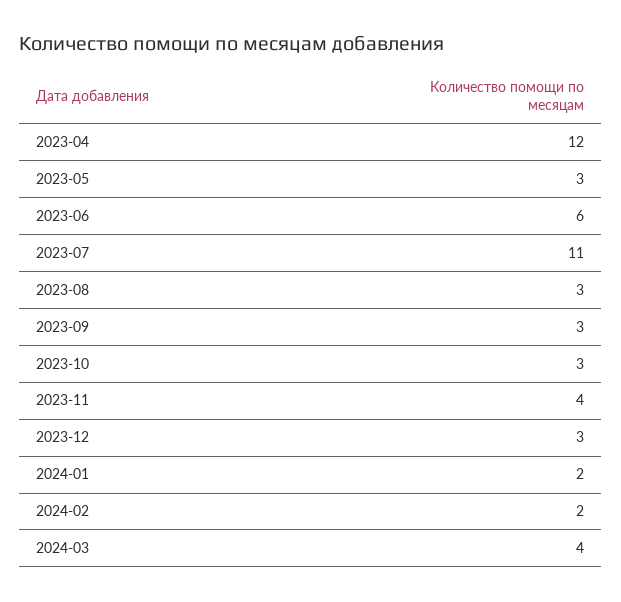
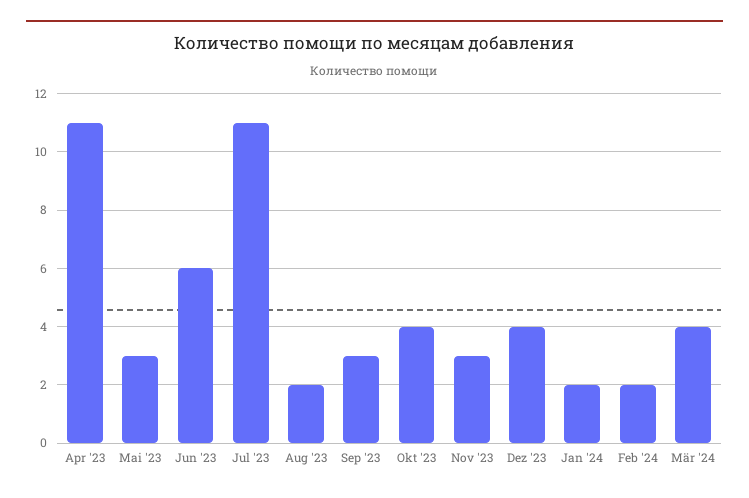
  {
-   "2023-04": 12,
+   "2023-04": 11,
    "2023-05": 3,
    "2023-06": 6,
    "2023-07": 11,
-   "2023-08": 3,
+   "2023-08": 2,
    "2023-09": 3,
-   "2023-10": 3,
+   "2023-10": 4,
-   "2023-11": 4,
+   "2023-11": 3,
-   "2023-12": 3,
+   "2023-12": 4,
    "2024-01": 2,
    "2024-02": 2,
    "2024-03": 4
  }

